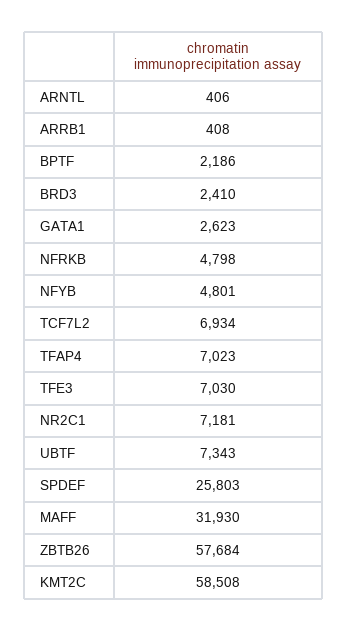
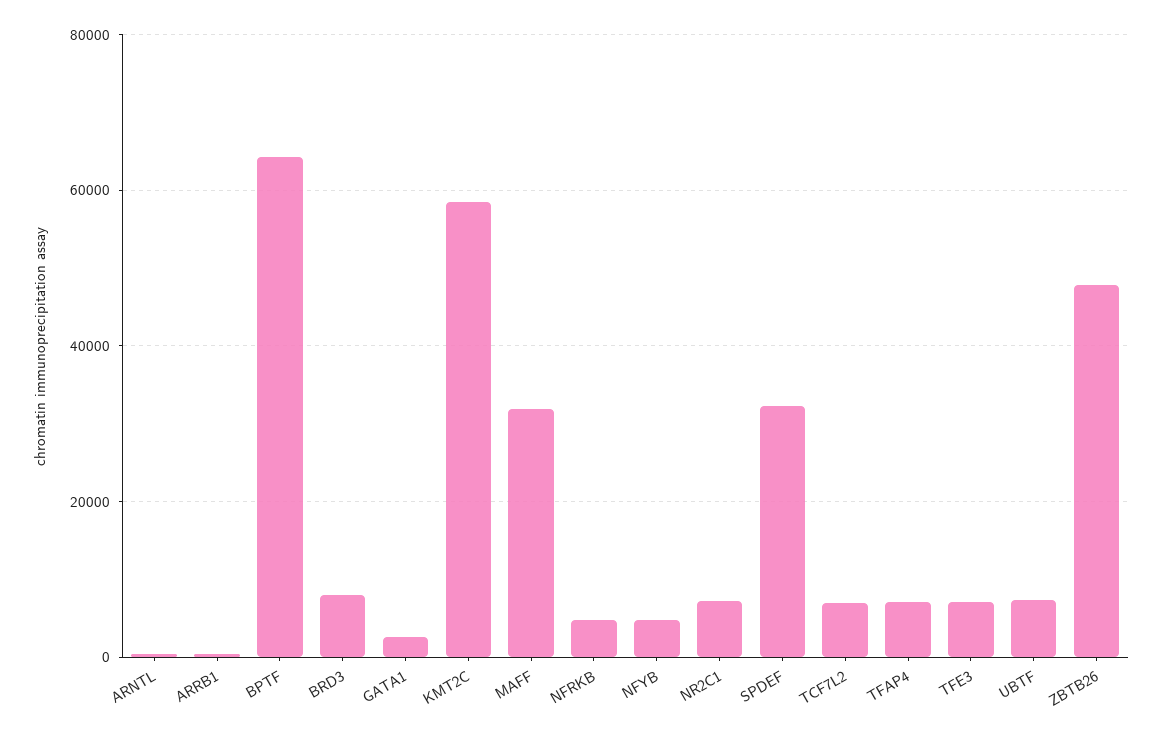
  {
    "ARNTL": 406,
    "ARRB1": 408,
-   "BPTF": 2186,
+   "BPTF": 64000,
-   "BRD3": 2410,
+   "BRD3": 8000,
    "GATA1": 2623,
    "NFRKB": 4798,
    "NFYB": 4801,
    "TCF7L2": 6934,
    "TFAP4": 7023,
    "TFE3": 7030,
    "NR2C1": 7181,
    "UBTF": 7343,
-   "SPDEF": 25803,
+   "SPDEF": 32000,
    "MAFF": 31930,
-   "ZBTB26": 57684,
+   "ZBTB26": 48000,
    "KMT2C": 58508
  }

